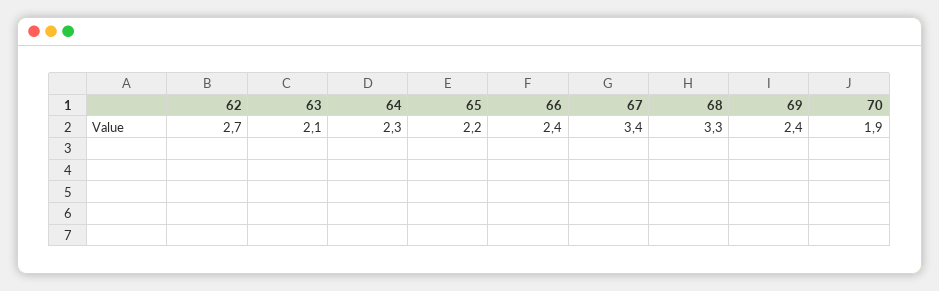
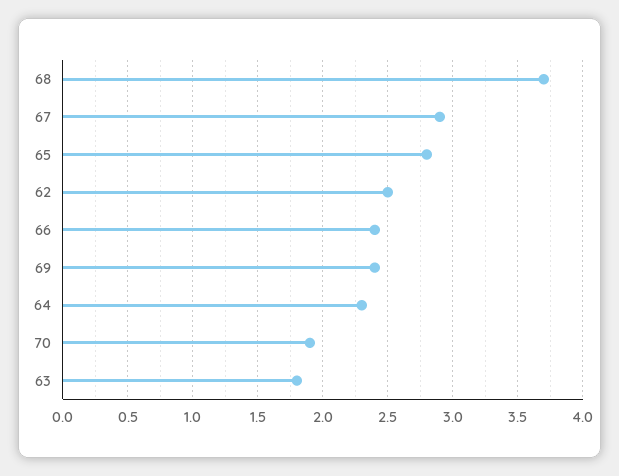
  {
-   "62": 2.7,
+   "62": 2.5,
-   "63": 2.1,
+   "63": 1.8,
    "64": 2.3,
-   "65": 2.2,
+   "65": 2.8,
    "66": 2.4,
-   "67": 3.4,
+   "67": 2.9,
-   "68": 3.3,
+   "68": 3.7,
    "69": 2.4,
    "70": 1.9
  }

